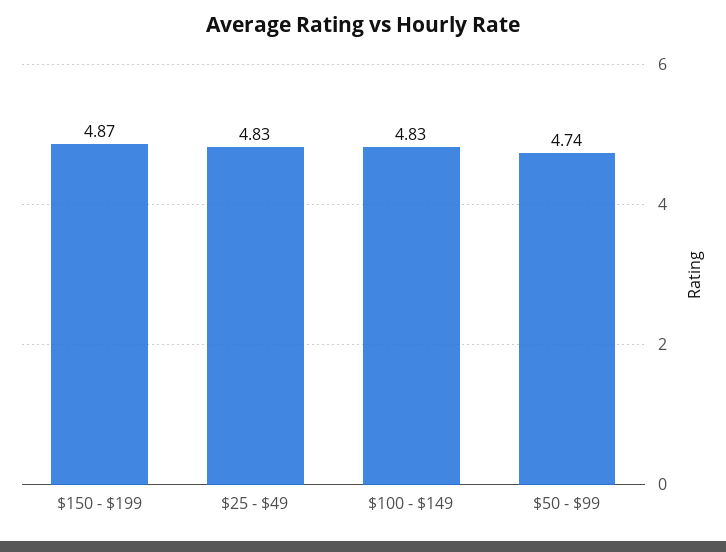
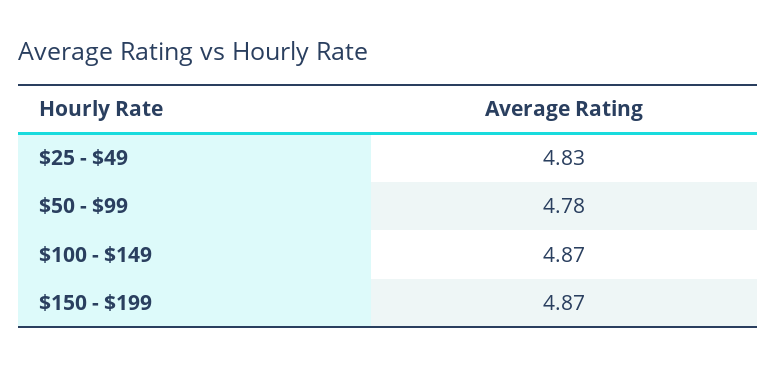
  {
    "$150 - $199": 4.87,
    "$25 - $49": 4.83,
-   "$100 - $149": 4.83,
+   "$100 - $149": 4.87,
-   "$50 - $99": 4.74
+   "$50 - $99": 4.78
  }

